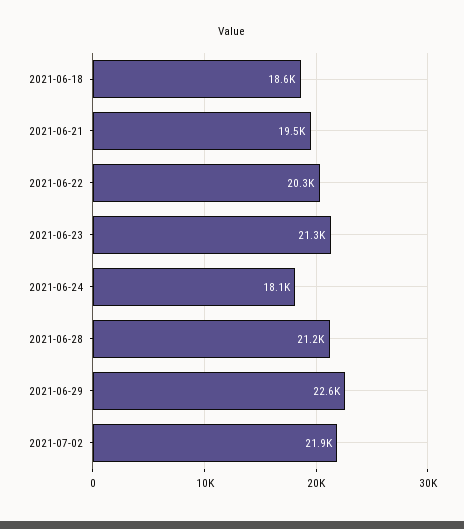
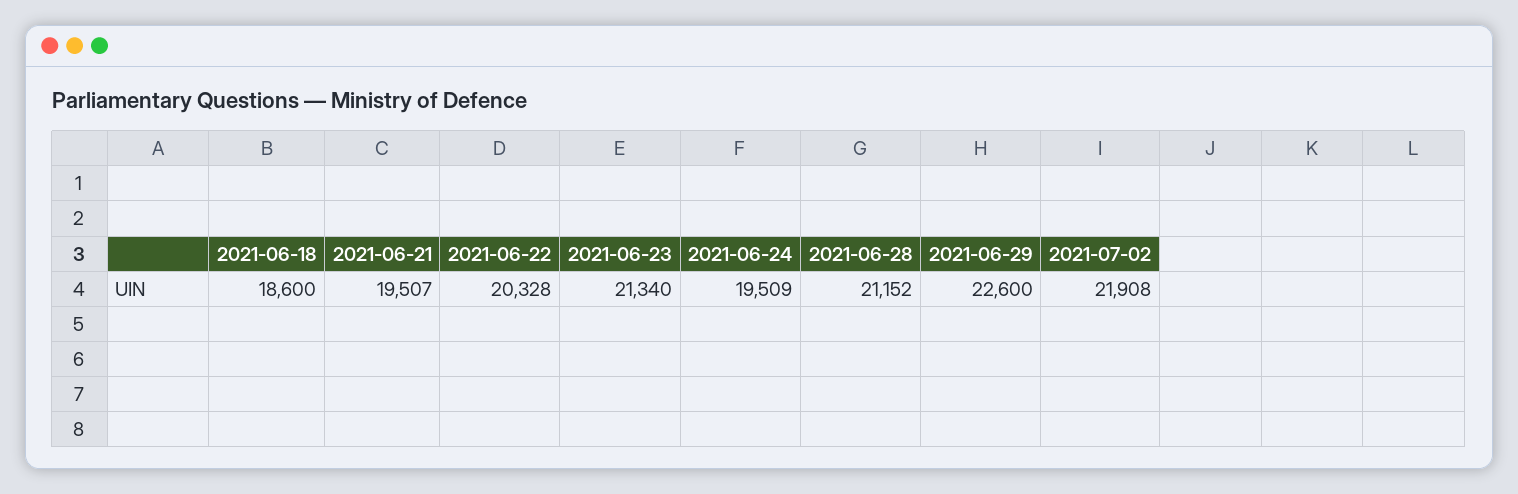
  {
    "2021-06-18": 18600,
    "2021-06-21": 19507,
    "2021-06-22": 20328,
    "2021-06-23": 21340,
-   "2021-06-24": 18100,
+   "2021-06-24": 19509,
    "2021-06-28": 21152,
    "2021-06-29": 22600,
    "2021-07-02": 21908
  }

